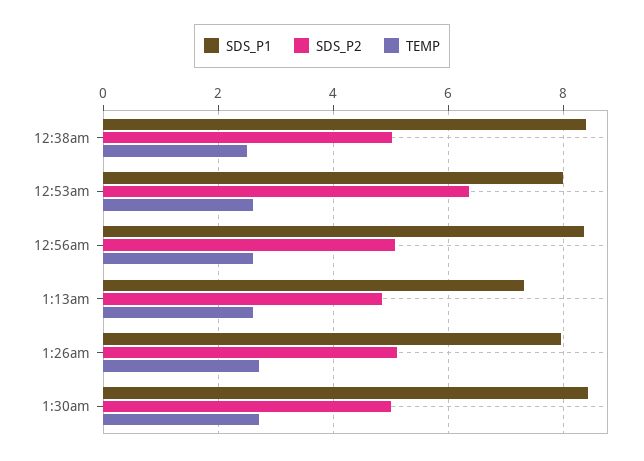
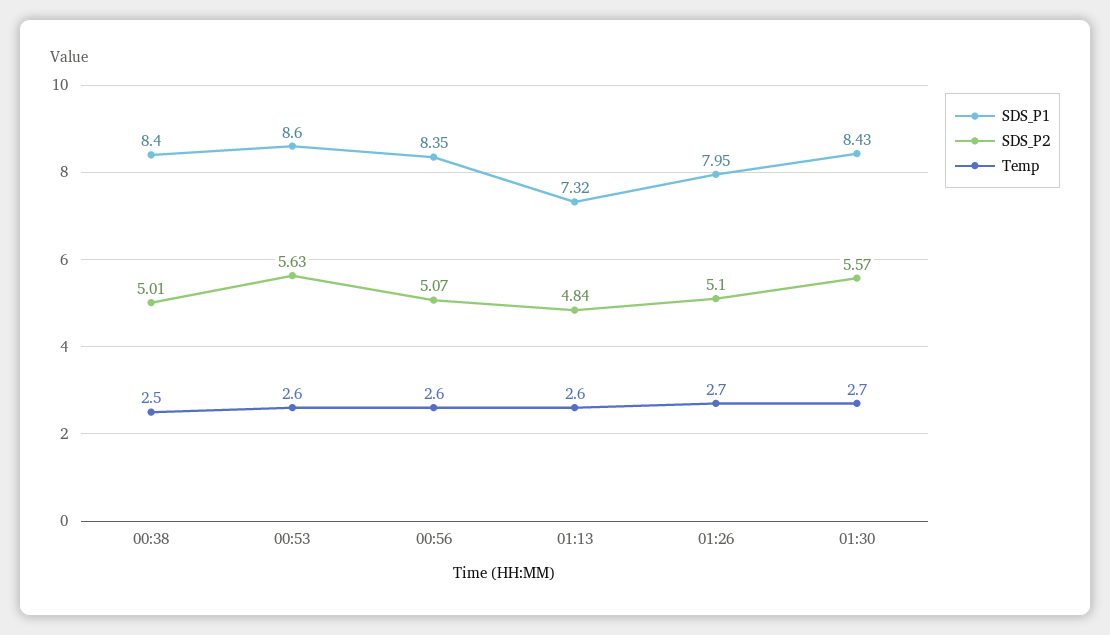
  {
    "SDS_P1": {
      "12:38am": 8.4,
-     "12:53am": 8,
+     "12:53am": 8.6,
      "12:56am": 8.35,
      "1:13am": 7.32,
      "1:26am": 7.95,
      "1:30am": 8.43
    },
    "SDS_P2": {
      "12:38am": 5.01,
-     "12:53am": 6.4,
+     "12:53am": 5.63,
      "12:56am": 5.07,
      "1:13am": 4.84,
      "1:26am": 5.1,
-     "1:30am": 5
+     "1:30am": 5.57
    },
    "TEMP": {
      "12:38am": 2.5,
      "12:53am": 2.6,
      "12:56am": 2.6,
      "1:13am": 2.6,
      "1:26am": 2.7,
      "1:30am": 2.7
    }
  }

